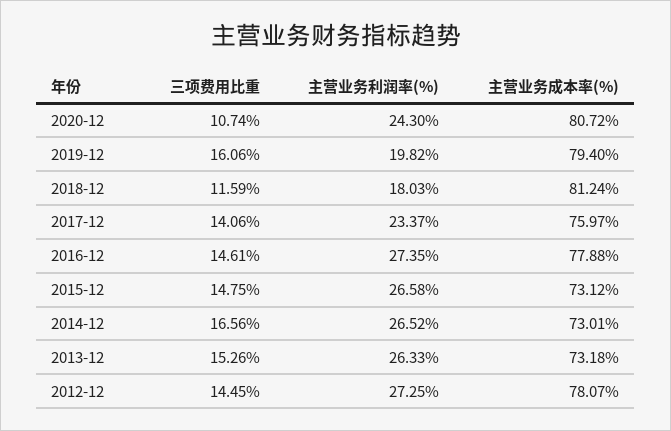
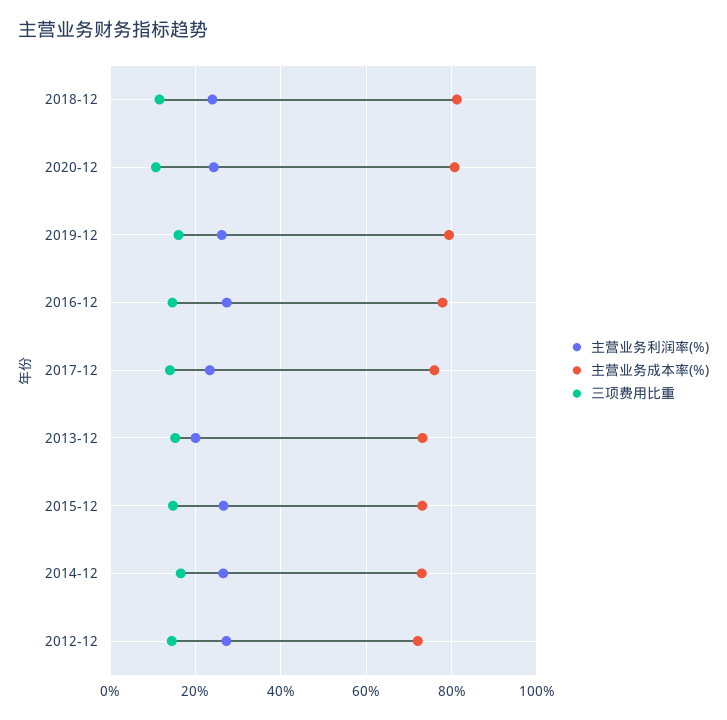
  {
    "三项费用比重": {
      "2020-12": 10.74,
      "2019-12": 16.06,
      "2018-12": 11.59,
      "2017-12": 14.06,
      "2016-12": 14.61,
      "2015-12": 14.75,
      "2014-12": 16.56,
      "2013-12": 15.26,
      "2012-12": 14.45
    },
    "主营业务利润率(%)": {
      "2020-12": 24.3,
-     "2019-12": 19.82,
+     "2019-12": 26,
-     "2018-12": 18.03,
+     "2018-12": 24,
      "2017-12": 23.37,
      "2016-12": 27.35,
      "2015-12": 26.58,
      "2014-12": 26.52,
-     "2013-12": 26.33,
+     "2013-12": 20,
      "2012-12": 27.25
    },
    "主营业务成本率(%)": {
      "2020-12": 80.72,
      "2019-12": 79.4,
      "2018-12": 81.24,
      "2017-12": 75.97,
      "2016-12": 77.88,
      "2015-12": 73.12,
      "2014-12": 73.01,
      "2013-12": 73.18,
-     "2012-12": 78.07
+     "2012-12": 72
    }
  }

